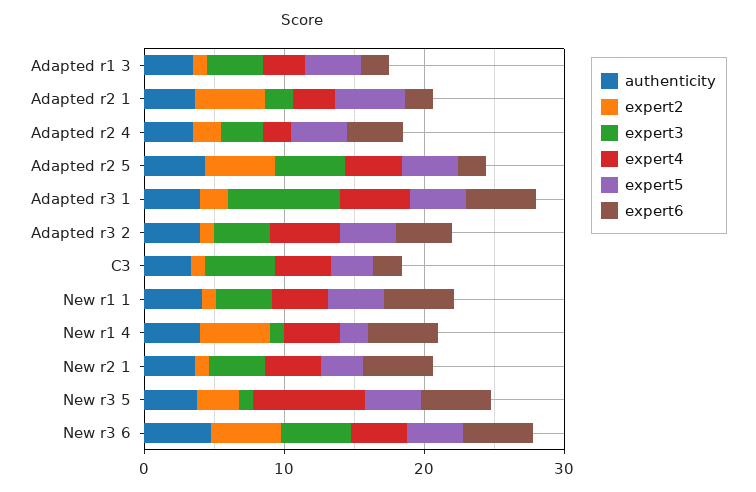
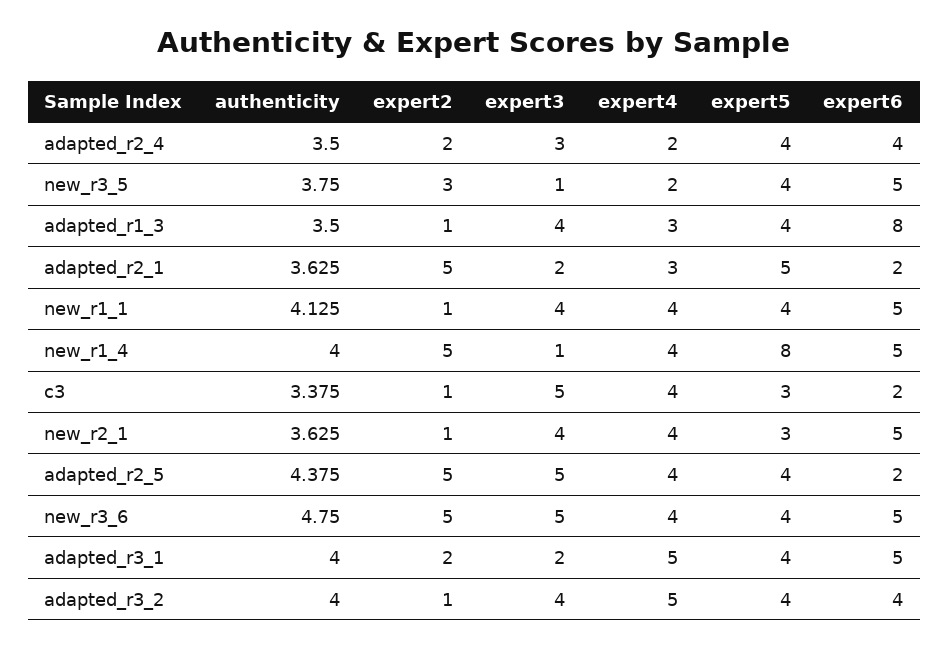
  {
    "authenticity": {
      "Adapted r1 3": 3.5,
      "Adapted r2 1": 3.625,
      "Adapted r2 4": 3.5,
      "Adapted r2 5": 4.375,
      "Adapted r3 1": 4,
      "Adapted r3 2": 4,
      "C3": 3.375,
      "New r1 1": 4.125,
      "New r1 4": 4,
      "New r2 1": 3.625,
      "New r3 5": 3.75,
      "New r3 6": 4.75
    },
    "expert2": {
      "Adapted r1 3": 1,
      "Adapted r2 1": 5,
      "Adapted r2 4": 2,
      "Adapted r2 5": 5,
      "Adapted r3 1": 2,
      "Adapted r3 2": 1,
      "C3": 1,
      "New r1 1": 1,
      "New r1 4": 5,
      "New r2 1": 1,
      "New r3 5": 3,
      "New r3 6": 5
    },
    "expert3": {
      "Adapted r1 3": 4,
      "Adapted r2 1": 2,
      "Adapted r2 4": 3,
      "Adapted r2 5": 5,
-     "Adapted r3 1": 8,
+     "Adapted r3 1": 2,
      "Adapted r3 2": 4,
      "C3": 5,
      "New r1 1": 4,
      "New r1 4": 1,
      "New r2 1": 4,
      "New r3 5": 1,
      "New r3 6": 5
    },
    "expert4": {
      "Adapted r1 3": 3,
      "Adapted r2 1": 3,
      "Adapted r2 4": 2,
      "Adapted r2 5": 4,
      "Adapted r3 1": 5,
      "Adapted r3 2": 5,
      "C3": 4,
      "New r1 1": 4,
      "New r1 4": 4,
      "New r2 1": 4,
-     "New r3 5": 8,
+     "New r3 5": 2,
      "New r3 6": 4
    },
    "expert5": {
      "Adapted r1 3": 4,
      "Adapted r2 1": 5,
      "Adapted r2 4": 4,
      "Adapted r2 5": 4,
      "Adapted r3 1": 4,
      "Adapted r3 2": 4,
      "C3": 3,
      "New r1 1": 4,
-     "New r1 4": 2,
+     "New r1 4": 8,
      "New r2 1": 3,
      "New r3 5": 4,
      "New r3 6": 4
    },
    "expert6": {
-     "Adapted r1 3": 2,
+     "Adapted r1 3": 8,
      "Adapted r2 1": 2,
      "Adapted r2 4": 4,
      "Adapted r2 5": 2,
      "Adapted r3 1": 5,
      "Adapted r3 2": 4,
      "C3": 2,
      "New r1 1": 5,
      "New r1 4": 5,
      "New r2 1": 5,
      "New r3 5": 5,
      "New r3 6": 5
    }
  }

